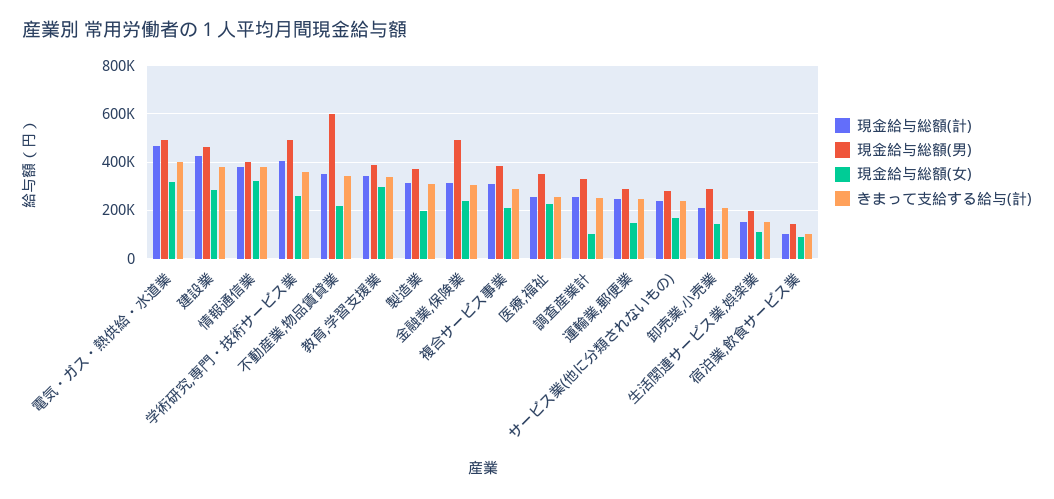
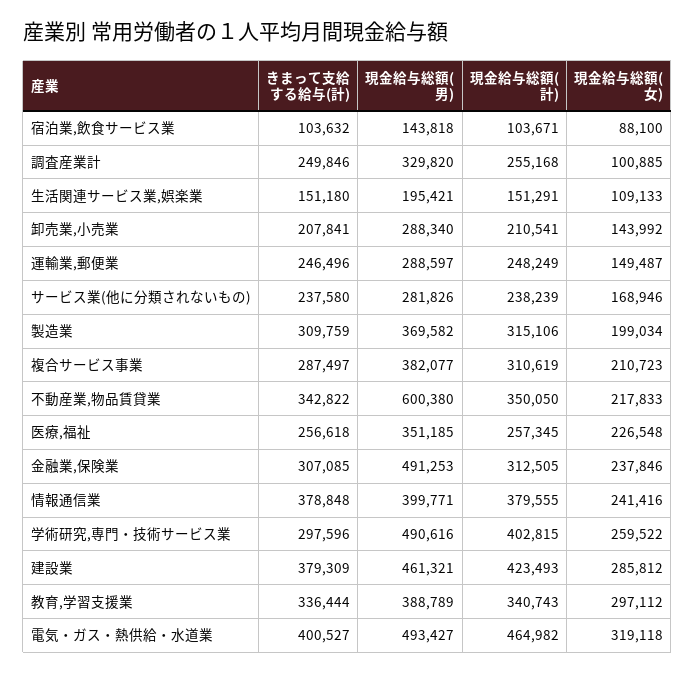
  {
    "現金給与総額(計)": {
      "電気・ガス・熱供給・水道業": 464982,
      "建設業": 423493,
      "情報通信業": 379555,
      "学術研究,専門・技術サービス業": 402815,
      "不動産業,物品賃貸業": 350050,
      "教育,学習支援業": 340743,
      "製造業": 315106,
      "金融業,保険業": 312505,
      "複合サービス事業": 310619,
      "医療,福祉": 257345,
      "調査産業計": 255168,
      "運輸業,郵便業": 248249,
      "サービス業(他に分類されないもの)": 238239,
      "卸売業,小売業": 210541,
      "生活関連サービス業,娯楽業": 151291,
      "宿泊業,飲食サービス業": 103671
    },
    "現金給与総額(男)": {
      "電気・ガス・熱供給・水道業": 493427,
      "建設業": 461321,
      "情報通信業": 399771,
      "学術研究,専門・技術サービス業": 490616,
      "不動産業,物品賃貸業": 600380,
      "教育,学習支援業": 388789,
      "製造業": 369582,
      "金融業,保険業": 491253,
      "複合サービス事業": 382077,
      "医療,福祉": 351185,
      "調査産業計": 329820,
      "運輸業,郵便業": 288597,
      "サービス業(他に分類されないもの)": 281826,
      "卸売業,小売業": 288340,
      "生活関連サービス業,娯楽業": 195421,
      "宿泊業,飲食サービス業": 143818
    },
    "現金給与総額(女)": {
      "電気・ガス・熱供給・水道業": 319118,
      "建設業": 285812,
-     "情報通信業": 325000,
+     "情報通信業": 241416,
      "学術研究,専門・技術サービス業": 259522,
      "不動産業,物品賃貸業": 217833,
      "教育,学習支援業": 297112,
      "製造業": 199034,
      "金融業,保険業": 237846,
      "複合サービス事業": 210723,
      "医療,福祉": 226548,
      "調査産業計": 100885,
      "運輸業,郵便業": 149487,
      "サービス業(他に分類されないもの)": 168946,
      "卸売業,小売業": 143992,
      "生活関連サービス業,娯楽業": 109133,
      "宿泊業,飲食サービス業": 88100
    },
    "きまって支給する給与(計)": {
      "電気・ガス・熱供給・水道業": 400527,
      "建設業": 379309,
      "情報通信業": 378848,
-     "学術研究,専門・技術サービス業": 350000,
+     "学術研究,専門・技術サービス業": 297596,
      "不動産業,物品賃貸業": 342822,
      "教育,学習支援業": 336444,
      "製造業": 309759,
      "金融業,保険業": 307085,
      "複合サービス事業": 287497,
      "医療,福祉": 256618,
      "調査産業計": 249846,
      "運輸業,郵便業": 246496,
      "サービス業(他に分類されないもの)": 237580,
      "卸売業,小売業": 207841,
      "生活関連サービス業,娯楽業": 151180,
      "宿泊業,飲食サービス業": 103632
    }
  }

